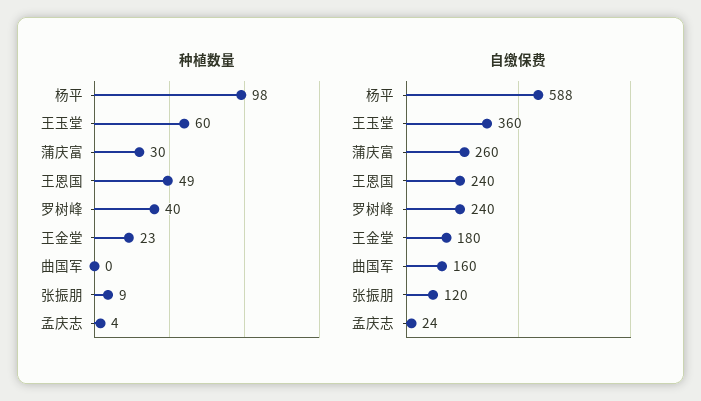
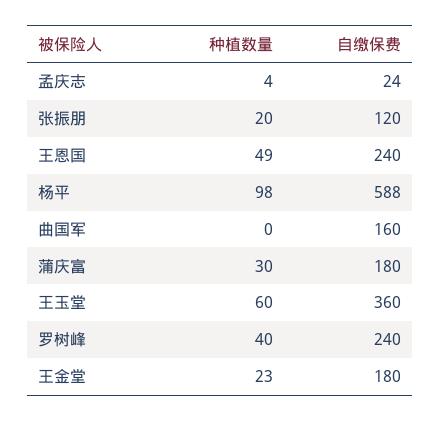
  {
    "种植数量": {
      "杨平": 98,
      "王玉堂": 60,
      "蒲庆富": 30,
      "王恩国": 49,
      "罗树峰": 40,
      "王金堂": 23,
      "曲国军": 0,
-     "张振朋": 9,
+     "张振朋": 20,
      "孟庆志": 4
    },
    "自缴保费": {
      "杨平": 588,
      "王玉堂": 360,
-     "蒲庆富": 260,
+     "蒲庆富": 180,
      "王恩国": 240,
      "罗树峰": 240,
      "王金堂": 180,
      "曲国军": 160,
      "张振朋": 120,
      "孟庆志": 24
    }
  }

